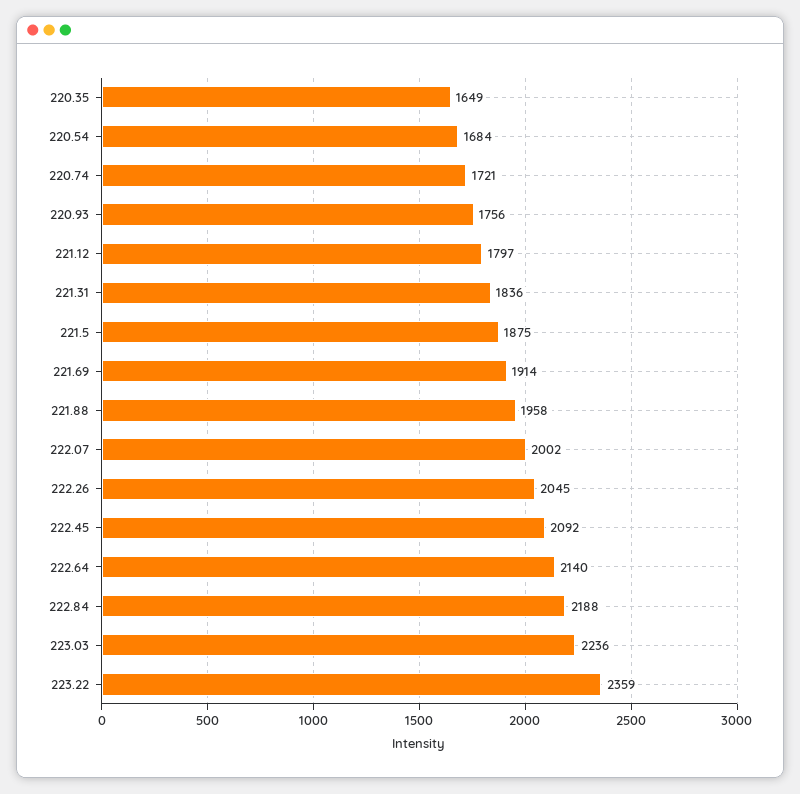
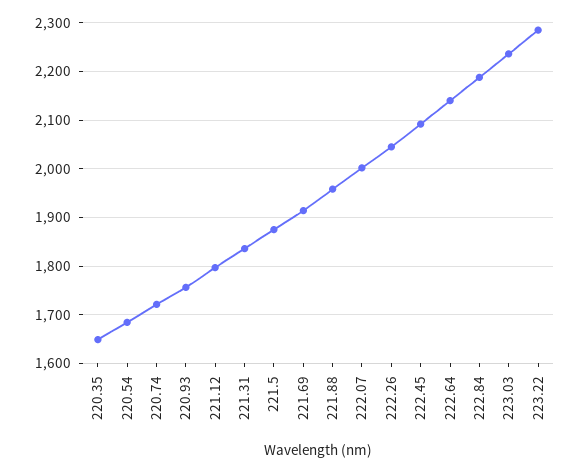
  {
    "220.35": 1649,
    "220.54": 1684,
    "220.74": 1721,
    "220.93": 1756,
    "221.12": 1797,
    "221.31": 1836,
    "221.5": 1875,
    "221.69": 1914,
    "221.88": 1958,
    "222.07": 2002,
    "222.26": 2045,
    "222.45": 2092,
    "222.64": 2140,
    "222.84": 2188,
    "223.03": 2236,
-   "223.22": 2359
+   "223.22": 2280
  }

